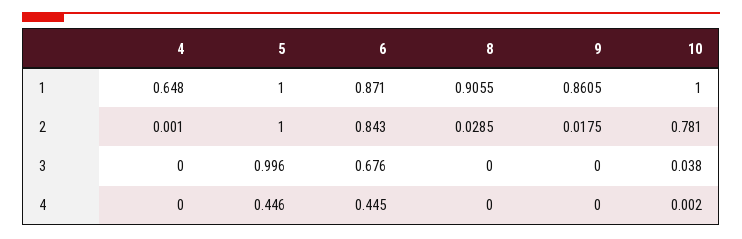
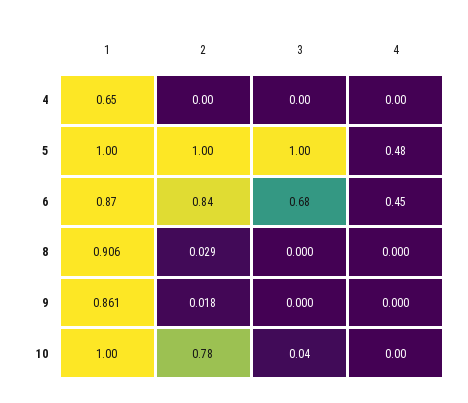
  {
    "4": {
      "1": 0.648,
      "2": 0.001,
      "3": 0,
      "4": 0
    },
    "5": {
      "1": 1,
      "2": 1,
      "3": 0.996,
-     "4": 0.446
+     "4": 0.48
    },
    "6": {
      "1": 0.871,
      "2": 0.843,
      "3": 0.676,
      "4": 0.445
    },
    "8": {
      "1": 0.9055,
      "2": 0.0285,
      "3": 0,
      "4": 0
    },
    "9": {
      "1": 0.8605,
      "2": 0.0175,
      "3": 0,
      "4": 0
    },
    "10": {
      "1": 1,
      "2": 0.781,
      "3": 0.038,
      "4": 0.002
    }
  }

